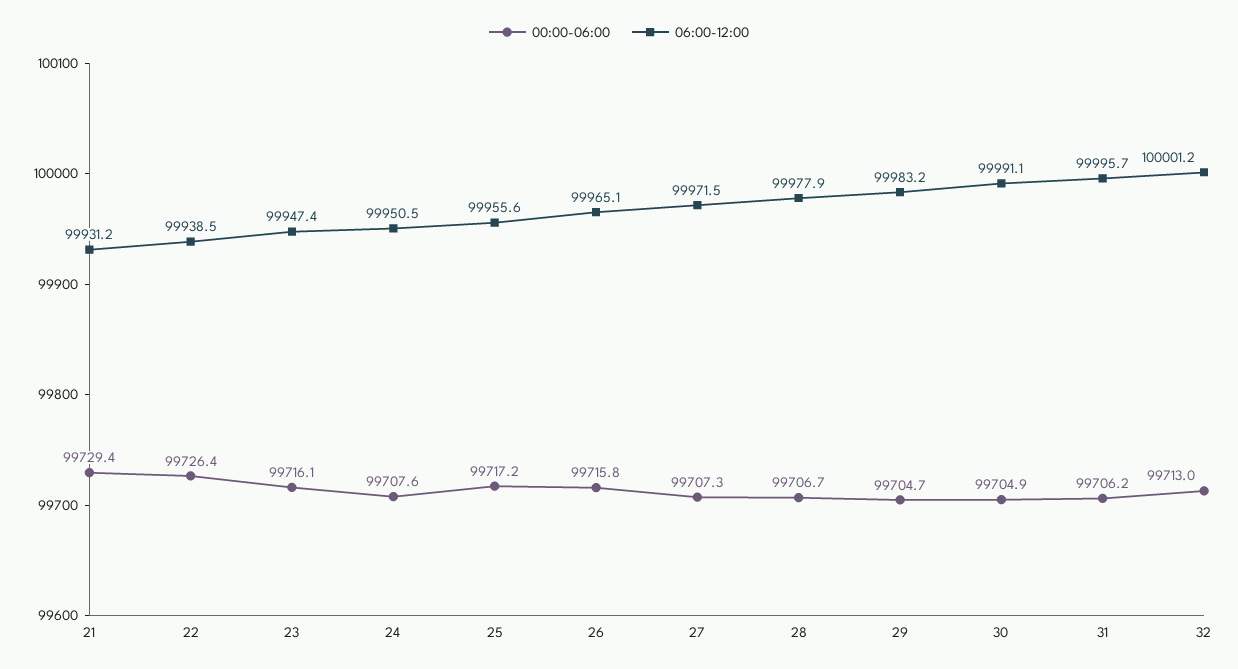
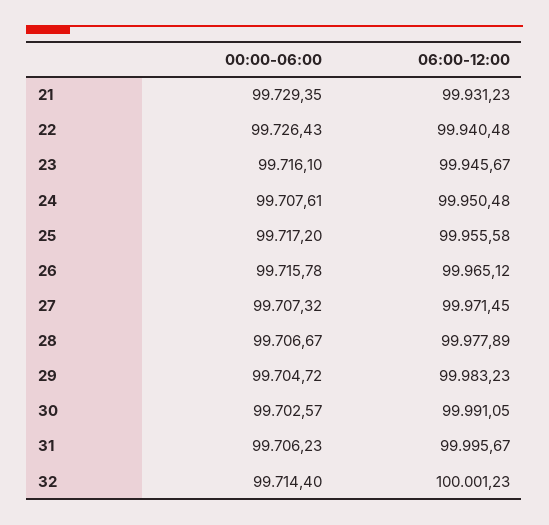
  {
    "00:00-06:00": {
      "21": 99729.35,
      "22": 99726.43,
      "23": 99716.1,
      "24": 99707.61,
      "25": 99717.2,
      "26": 99715.78,
      "27": 99707.32,
      "28": 99706.67,
      "29": 99704.72,
-     "30": 99704.9,
+     "30": 99702.57,
      "31": 99706.23,
-     "32": 99713
+     "32": 99714.4
    },
    "06:00-12:00": {
      "21": 99931.23,
-     "22": 99938.5,
+     "22": 99940.48,
-     "23": 99947.4,
+     "23": 99945.67,
      "24": 99950.48,
      "25": 99955.58,
      "26": 99965.12,
      "27": 99971.45,
      "28": 99977.89,
      "29": 99983.23,
      "30": 99991.05,
      "31": 99995.67,
      "32": 100001.23
    }
  }

